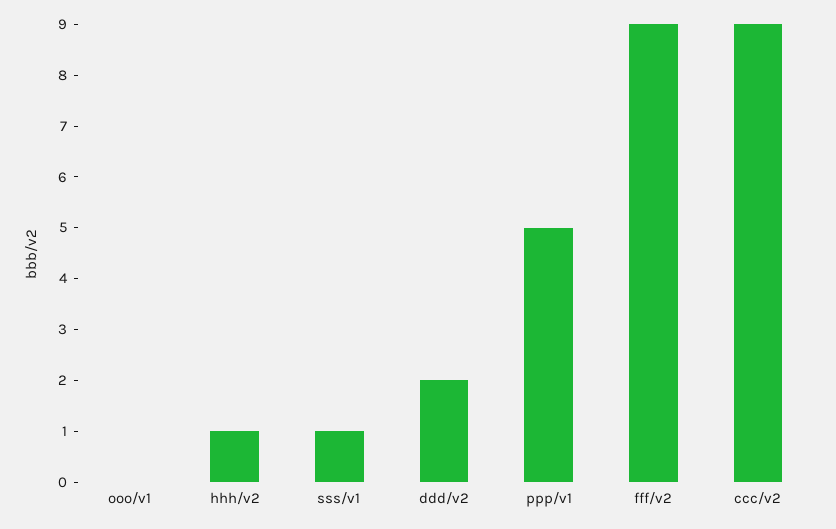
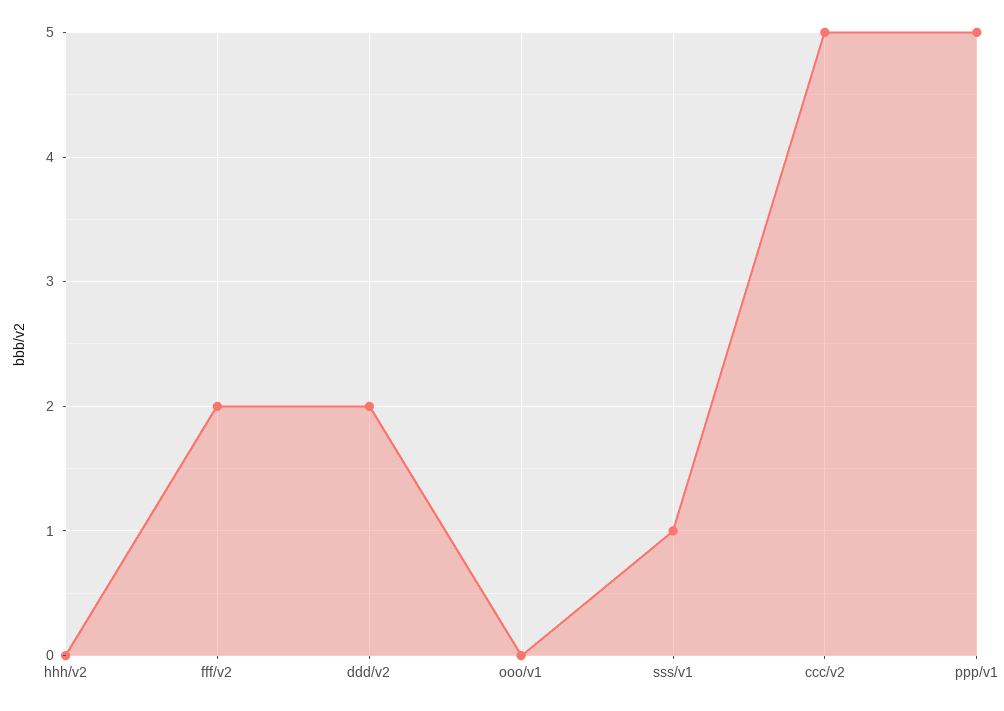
  {
    "ooo/v1": 0,
-   "hhh/v2": 1,
+   "hhh/v2": 0,
    "sss/v1": 1,
    "ddd/v2": 2,
    "ppp/v1": 5,
-   "fff/v2": 9,
+   "fff/v2": 2,
-   "ccc/v2": 9
+   "ccc/v2": 5
  }

